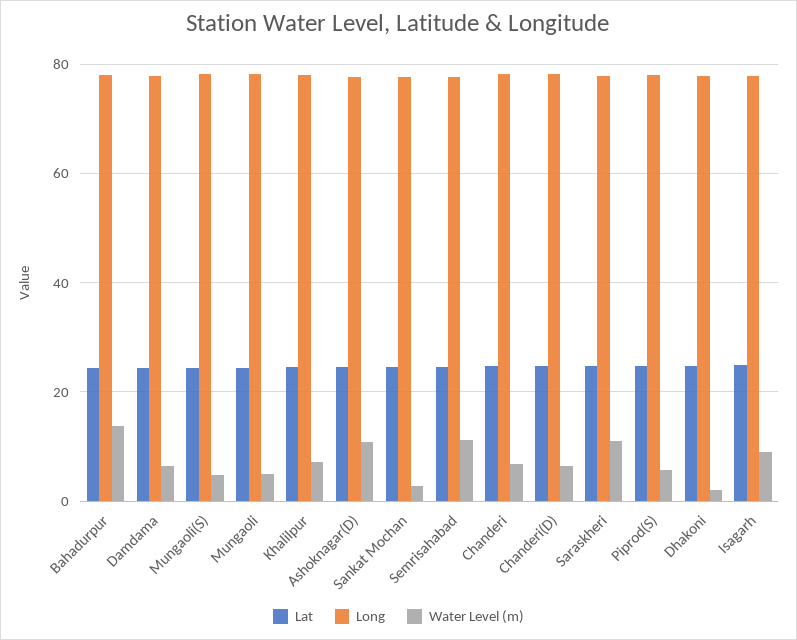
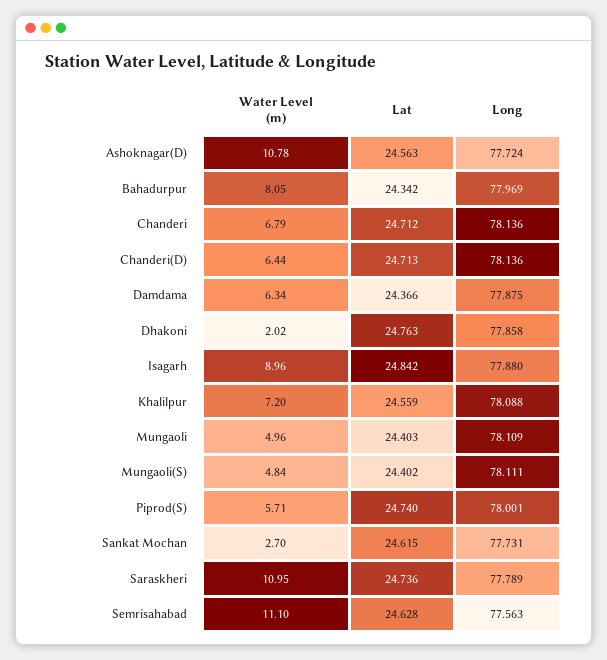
  {
    "Lat": {
      "Bahadurpur": 24.342,
      "Damdama": 24.366,
      "Mungaoli(S)": 24.402,
      "Mungaoli": 24.403,
      "Khalilpur": 24.559,
      "Ashoknagar(D)": 24.563,
      "Sankat Mochan": 24.615,
      "Semrisahabad": 24.628,
      "Chanderi": 24.712,
      "Chanderi(D)": 24.713,
      "Saraskheri": 24.736,
      "Piprod(S)": 24.74,
      "Dhakoni": 24.763,
      "Isagarh": 24.842
    },
    "Long": {
      "Bahadurpur": 77.969,
      "Damdama": 77.875,
      "Mungaoli(S)": 78.111,
      "Mungaoli": 78.109,
      "Khalilpur": 78.088,
      "Ashoknagar(D)": 77.724,
      "Sankat Mochan": 77.731,
      "Semrisahabad": 77.563,
      "Chanderi": 78.136,
      "Chanderi(D)": 78.136,
      "Saraskheri": 77.789,
      "Piprod(S)": 78.001,
      "Dhakoni": 77.858,
      "Isagarh": 77.88
    },
    "Water Level (m)": {
-     "Bahadurpur": 14,
+     "Bahadurpur": 8.05,
      "Damdama": 6.34,
      "Mungaoli(S)": 4.84,
      "Mungaoli": 4.96,
      "Khalilpur": 7.2,
      "Ashoknagar(D)": 10.78,
      "Sankat Mochan": 2.7,
      "Semrisahabad": 11.1,
      "Chanderi": 6.79,
      "Chanderi(D)": 6.44,
      "Saraskheri": 10.95,
      "Piprod(S)": 5.71,
      "Dhakoni": 2.02,
      "Isagarh": 8.96
    }
  }

